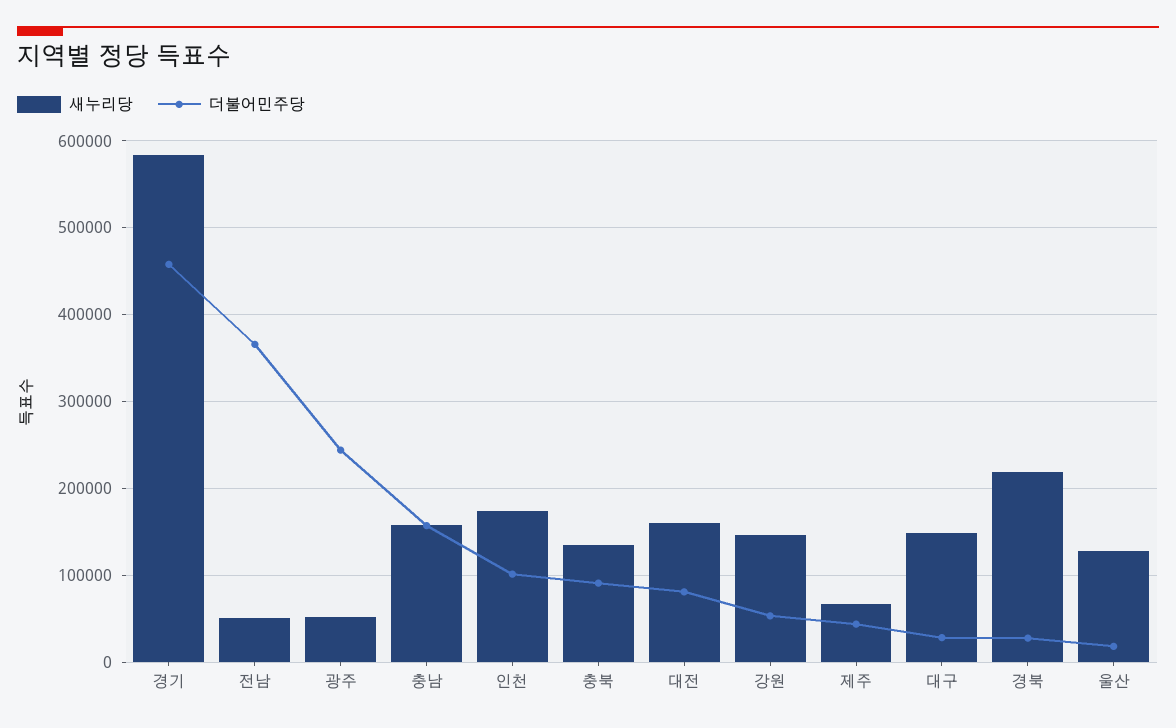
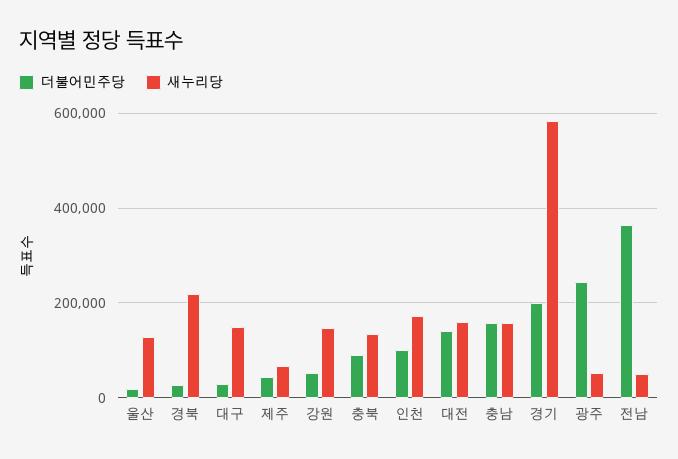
  {
    "새누리당": {
      "경기": 580000,
      "전남": 50000,
      "광주": 50000,
      "충남": 160000,
      "인천": 170000,
      "충북": 130000,
      "대전": 160000,
      "강원": 150000,
      "제주": 70000,
      "대구": 150000,
      "경북": 220000,
      "울산": 130000
    },
    "더불어민주당": {
-     "경기": 460000,
+     "경기": 200000,
      "전남": 370000,
      "광주": 240000,
      "충남": 160000,
      "인천": 100000,
      "충북": 90000,
-     "대전": 80000,
+     "대전": 140000,
      "강원": 50000,
      "제주": 40000,
      "대구": 30000,
      "경북": 30000,
      "울산": 20000
    }
  }

